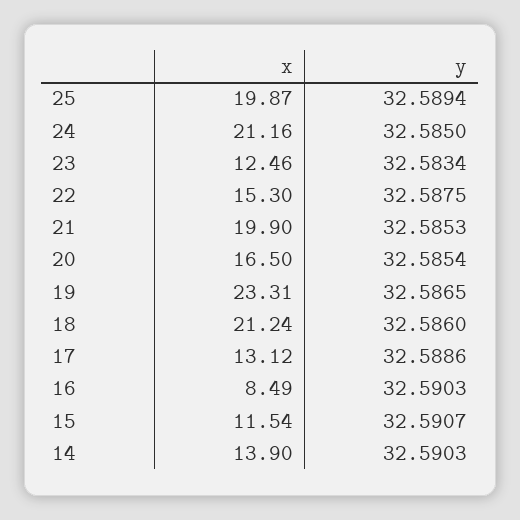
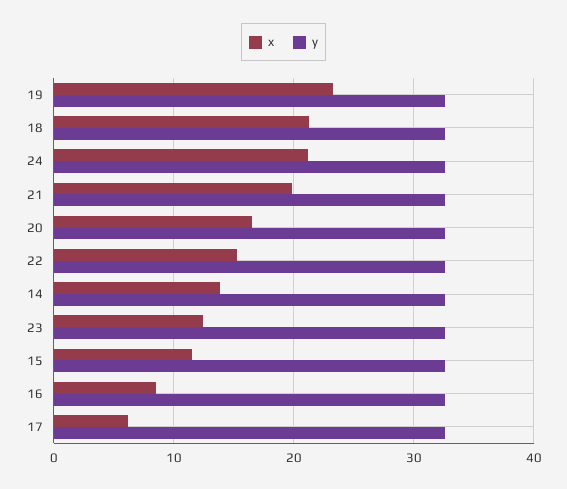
  {
    "x": {
-     "25": 19.87,
      "24": 21.16,
      "23": 12.46,
      "22": 15.3,
      "21": 19.9,
      "20": 16.5,
      "19": 23.31,
      "18": 21.24,
-     "17": 13.12,
+     "17": 6,
      "16": 8.49,
      "15": 11.54,
      "14": 13.9
    },
    "y": {
-     "25": 32.5894,
      "24": 32.585,
      "23": 32.5834,
      "22": 32.5875,
      "21": 32.5853,
      "20": 32.5854,
      "19": 32.5865,
      "18": 32.586,
      "17": 32.5886,
      "16": 32.5903,
      "15": 32.5907,
      "14": 32.5903
    }
  }

